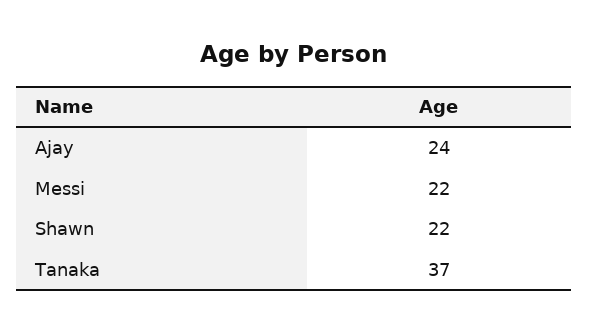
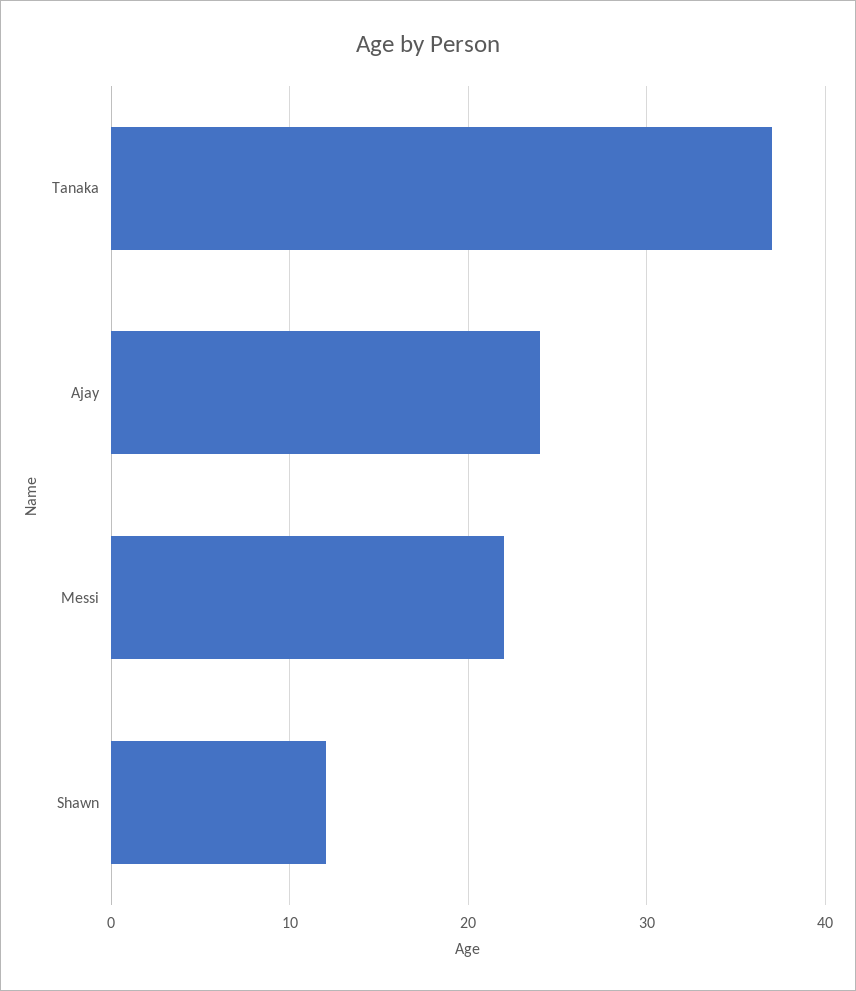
  {
    "Ajay": 24,
    "Messi": 22,
-   "Shawn": 22,
+   "Shawn": 12,
    "Tanaka": 37
  }

